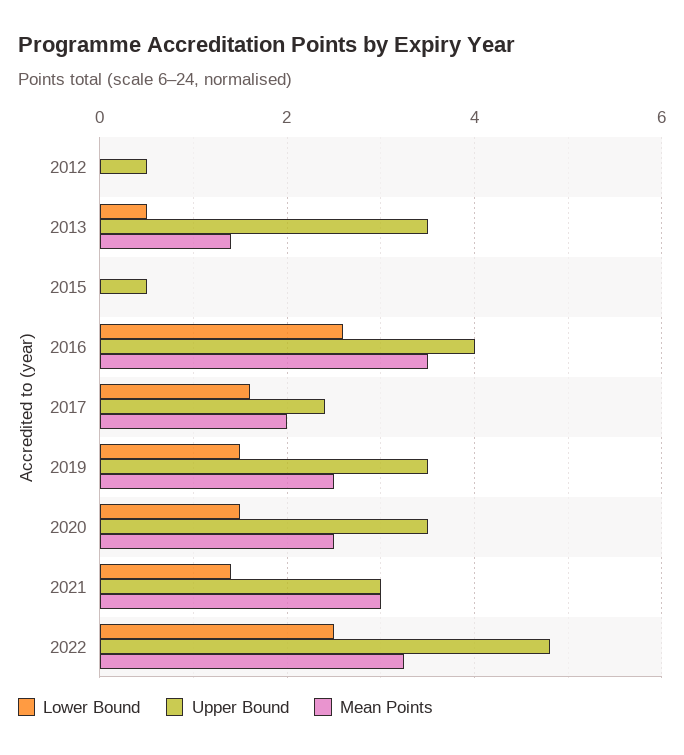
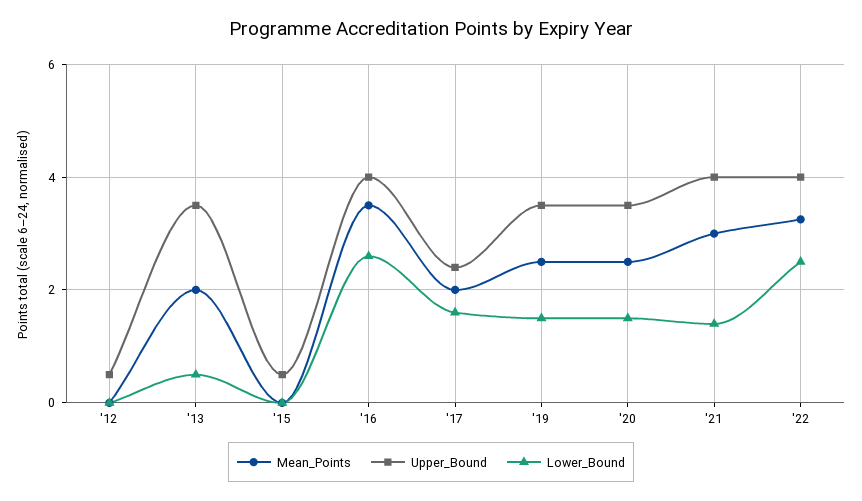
  {
    "Lower Bound": {
      "2012": 0,
      "2013": 0.6,
      "2015": 0,
      "2016": 2.6,
      "2017": 1.6,
      "2019": 1.6,
      "2020": 1.6,
      "2021": 1.4,
      "2022": 2.6
    },
    "Upper Bound": {
      "2012": 0.6,
      "2013": 3.6,
      "2015": 0.6,
      "2016": 4,
      "2017": 2.4,
      "2019": 3.6,
      "2020": 3.6,
-     "2021": 3,
+     "2021": 4,
-     "2022": 4.8
+     "2022": 4
    },
    "Mean Points": {
      "2012": 0,
-     "2013": 1.4,
+     "2013": 2,
      "2015": 0,
      "2016": 3.6,
      "2017": 2,
      "2019": 2.6,
      "2020": 2.6,
      "2021": 3,
      "2022": 3.2
    }
  }

